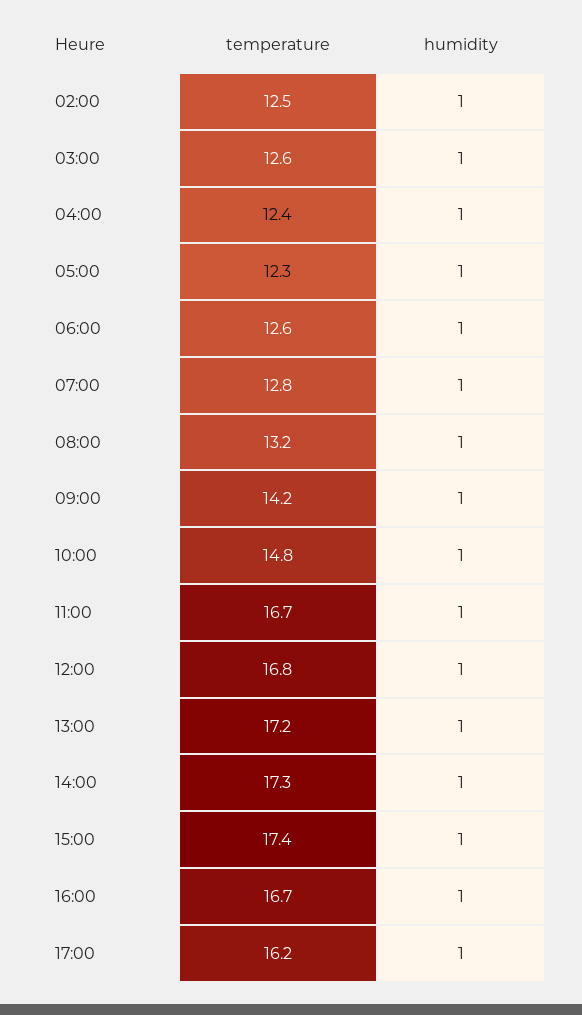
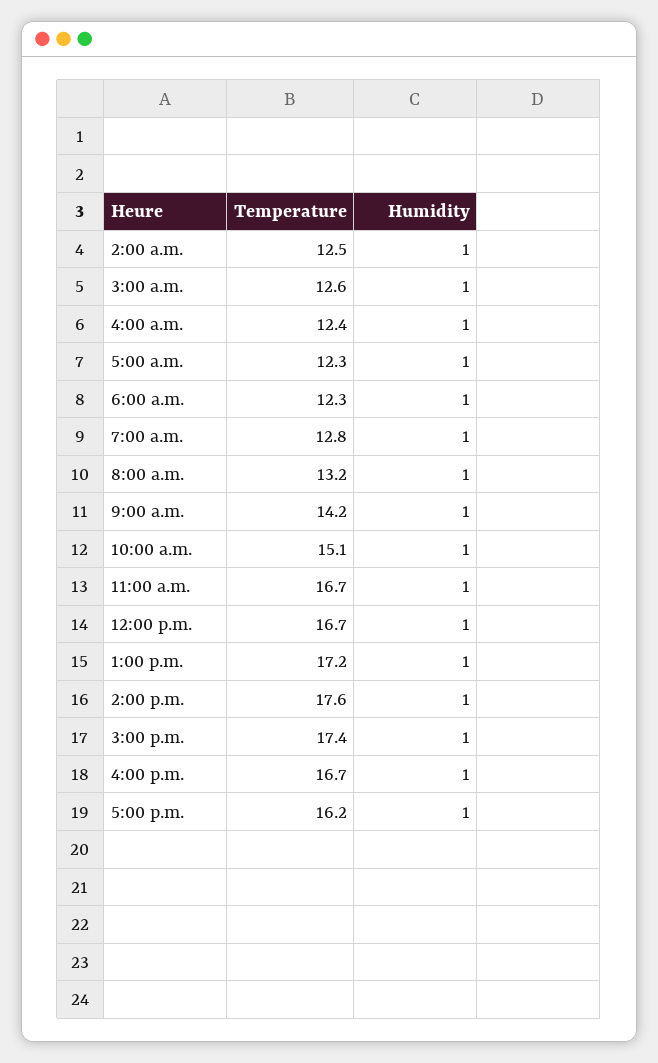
  {
    "temperature": {
      "02:00": 12.5,
      "03:00": 12.6,
      "04:00": 12.4,
      "05:00": 12.3,
-     "06:00": 12.6,
+     "06:00": 12.3,
      "07:00": 12.8,
      "08:00": 13.2,
      "09:00": 14.2,
-     "10:00": 14.8,
+     "10:00": 15.1,
      "11:00": 16.7,
-     "12:00": 16.8,
+     "12:00": 16.7,
      "13:00": 17.2,
-     "14:00": 17.3,
+     "14:00": 17.6,
      "15:00": 17.4,
      "16:00": 16.7,
      "17:00": 16.2
    },
    "humidity": {
      "02:00": 1,
      "03:00": 1,
      "04:00": 1,
      "05:00": 1,
      "06:00": 1,
      "07:00": 1,
      "08:00": 1,
      "09:00": 1,
      "10:00": 1,
      "11:00": 1,
      "12:00": 1,
      "13:00": 1,
      "14:00": 1,
      "15:00": 1,
      "16:00": 1,
      "17:00": 1
    }
  }

